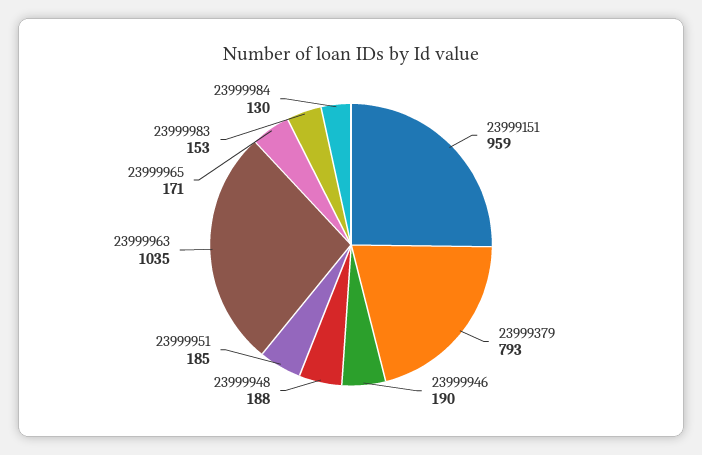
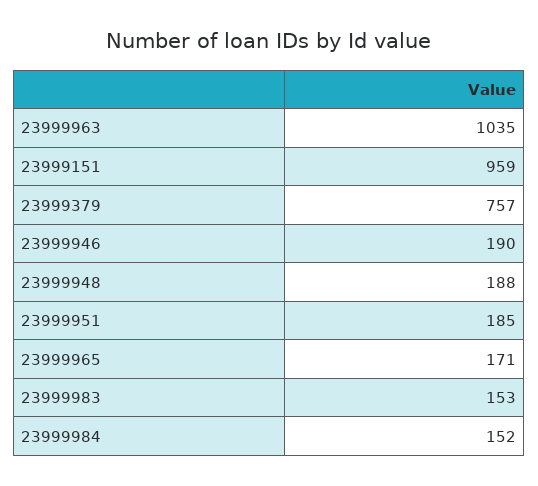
  {
    "23999151": 959,
-   "23999379": 793,
+   "23999379": 757,
    "23999946": 190,
    "23999948": 188,
    "23999951": 185,
    "23999963": 1035,
    "23999965": 171,
    "23999983": 153,
-   "23999984": 130
+   "23999984": 152
  }

